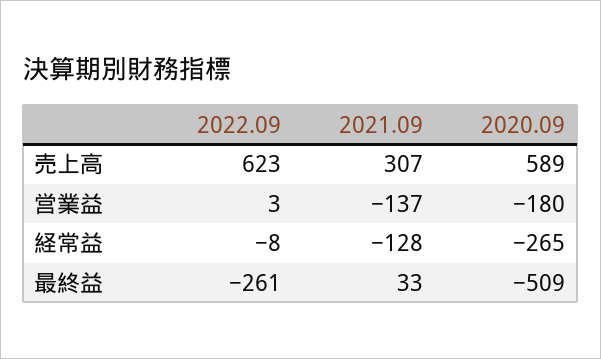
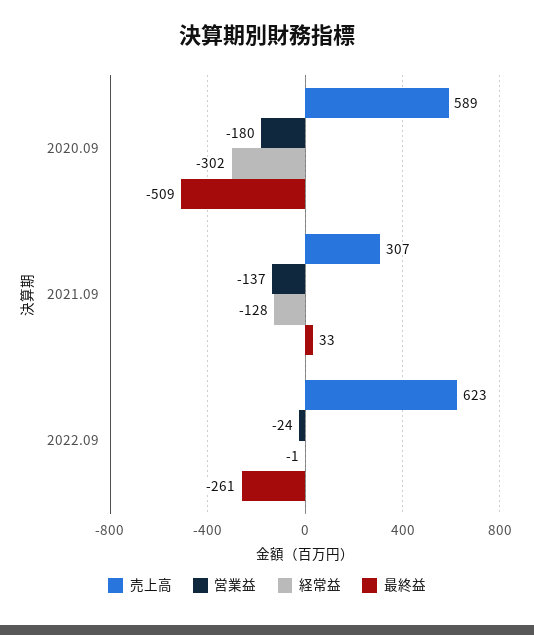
  {
    "売上高": {
      "2022.09": 623,
      "2021.09": 307,
      "2020.09": 589
    },
    "営業益": {
-     "2022.09": 3,
+     "2022.09": -24,
      "2021.09": -137,
      "2020.09": -180
    },
    "経常益": {
-     "2022.09": -8,
+     "2022.09": -1,
      "2021.09": -128,
-     "2020.09": -265
+     "2020.09": -302
    },
    "最終益": {
      "2022.09": -261,
      "2021.09": 33,
      "2020.09": -509
    }
  }

